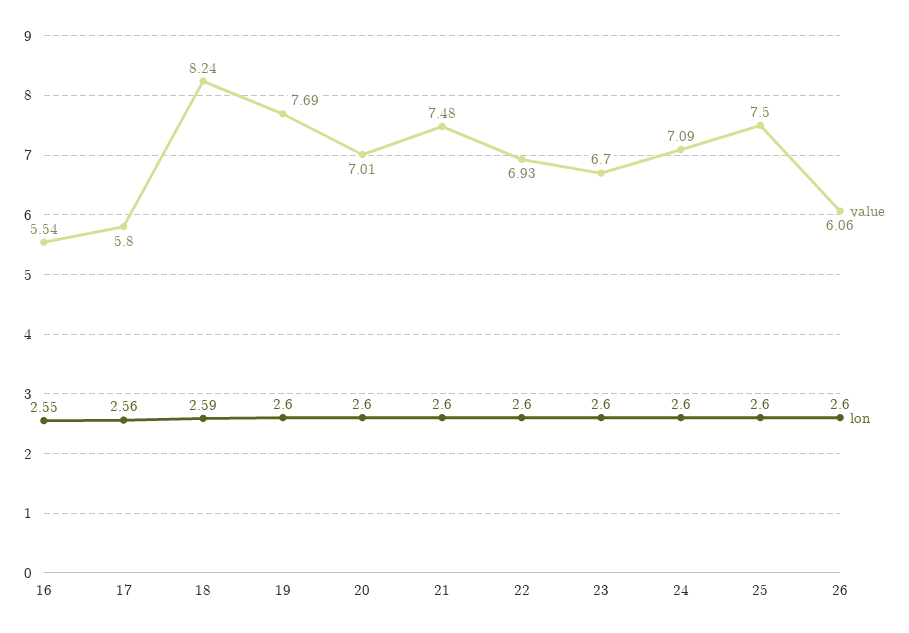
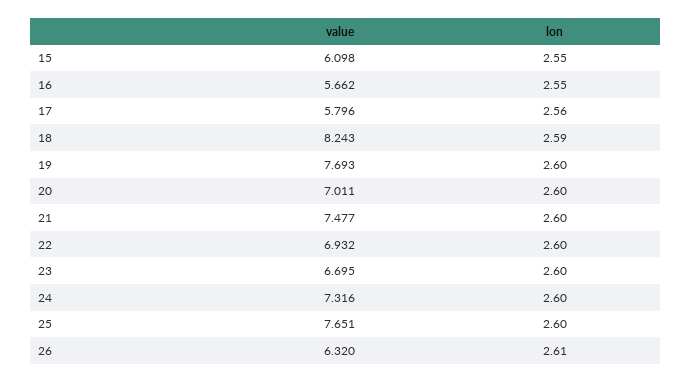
  {
    "value": {
-     "16": 5.54,
+     "16": 5.662,
      "17": 5.796,
      "18": 8.243,
      "19": 7.693,
      "20": 7.011,
      "21": 7.477,
      "22": 6.932,
      "23": 6.695,
-     "24": 7.09,
+     "24": 7.316,
-     "25": 7.5,
+     "25": 7.651,
-     "26": 6.06
+     "26": 6.32,
+     "15": 6.098
    },
    "lon": {
      "16": 2.55,
      "17": 2.56,
      "18": 2.59,
      "19": 2.6,
      "20": 2.6,
      "21": 2.6,
      "22": 2.6,
      "23": 2.6,
      "24": 2.6,
      "25": 2.6,
-     "26": 2.6
+     "26": 2.61,
+     "15": 2.55
    }
  }

